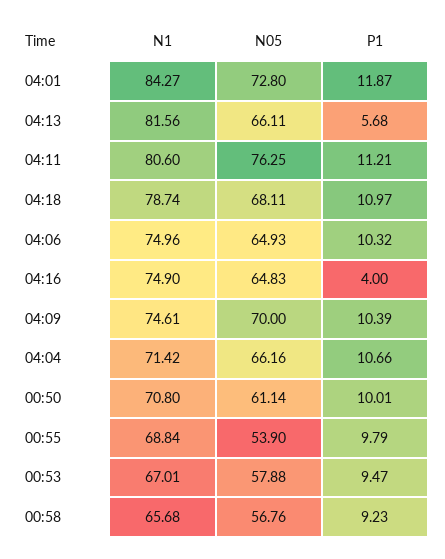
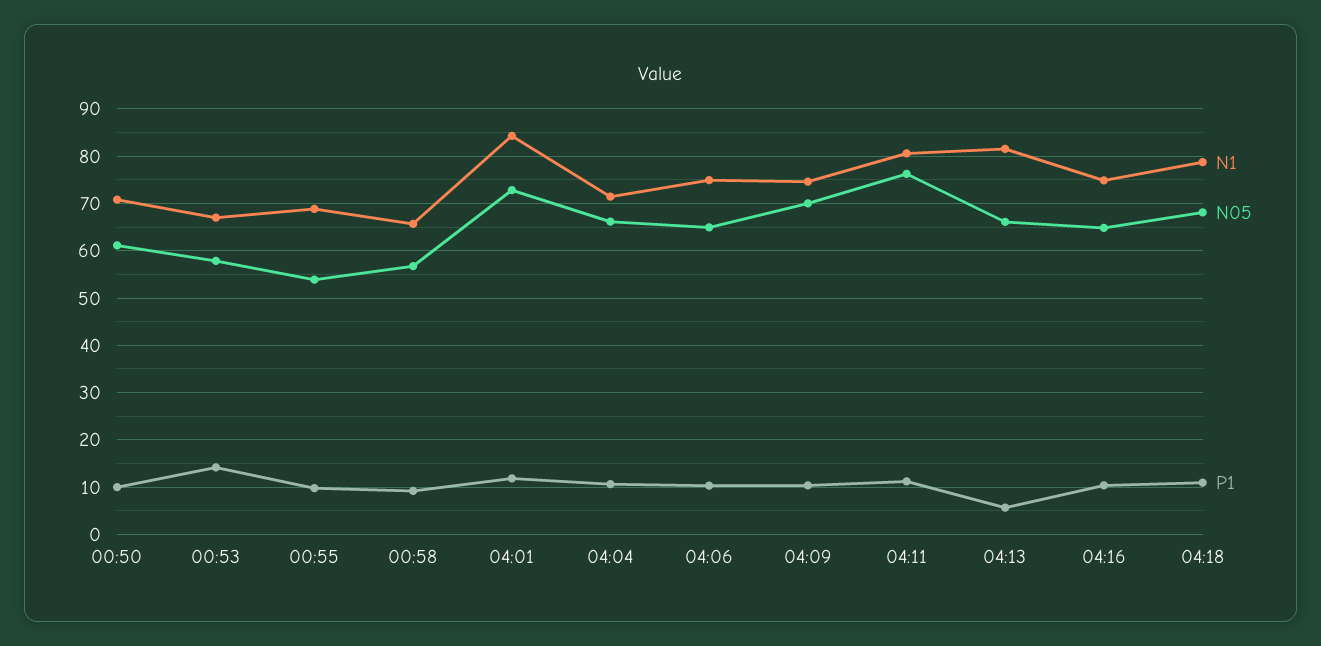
  {
    "N1": {
      "04:01": 84.27,
      "04:13": 81.56,
      "04:11": 80.6,
      "04:18": 78.74,
      "04:06": 74.96,
      "04:16": 74.9,
      "04:09": 74.61,
      "04:04": 71.42,
      "00:50": 70.8,
      "00:55": 68.84,
      "00:53": 67.01,
      "00:58": 65.68
    },
    "N05": {
      "04:01": 72.8,
      "04:13": 66.11,
      "04:11": 76.25,
      "04:18": 68.11,
      "04:06": 64.93,
      "04:16": 64.83,
      "04:09": 70,
      "04:04": 66.16,
      "00:50": 61.14,
      "00:55": 53.9,
      "00:53": 57.88,
      "00:58": 56.76
    },
    "P1": {
      "04:01": 11.87,
      "04:13": 5.68,
      "04:11": 11.21,
      "04:18": 10.97,
      "04:06": 10.32,
-     "04:16": 4,
+     "04:16": 10,
      "04:09": 10.39,
      "04:04": 10.66,
      "00:50": 10.01,
      "00:55": 9.79,
-     "00:53": 9.47,
+     "00:53": 14,
      "00:58": 9.23
    }
  }

